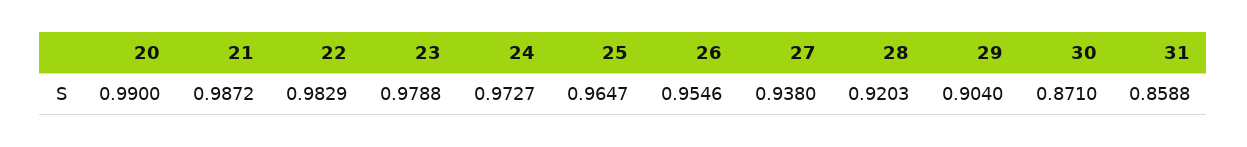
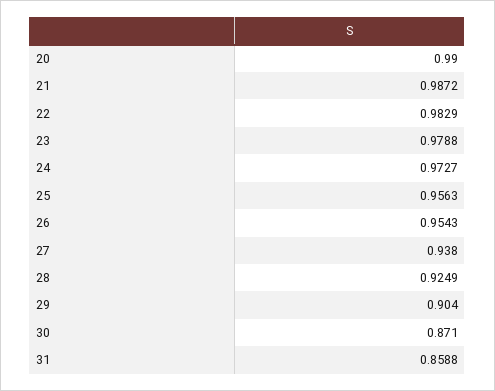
  {
    "20": 0.99,
    "21": 0.9872,
    "22": 0.9829,
    "23": 0.9788,
    "24": 0.9727,
-   "25": 0.9647,
+   "25": 0.9563,
-   "26": 0.9546,
+   "26": 0.9543,
    "27": 0.938,
-   "28": 0.9203,
+   "28": 0.9249,
    "29": 0.904,
    "30": 0.871,
    "31": 0.8588
  }

